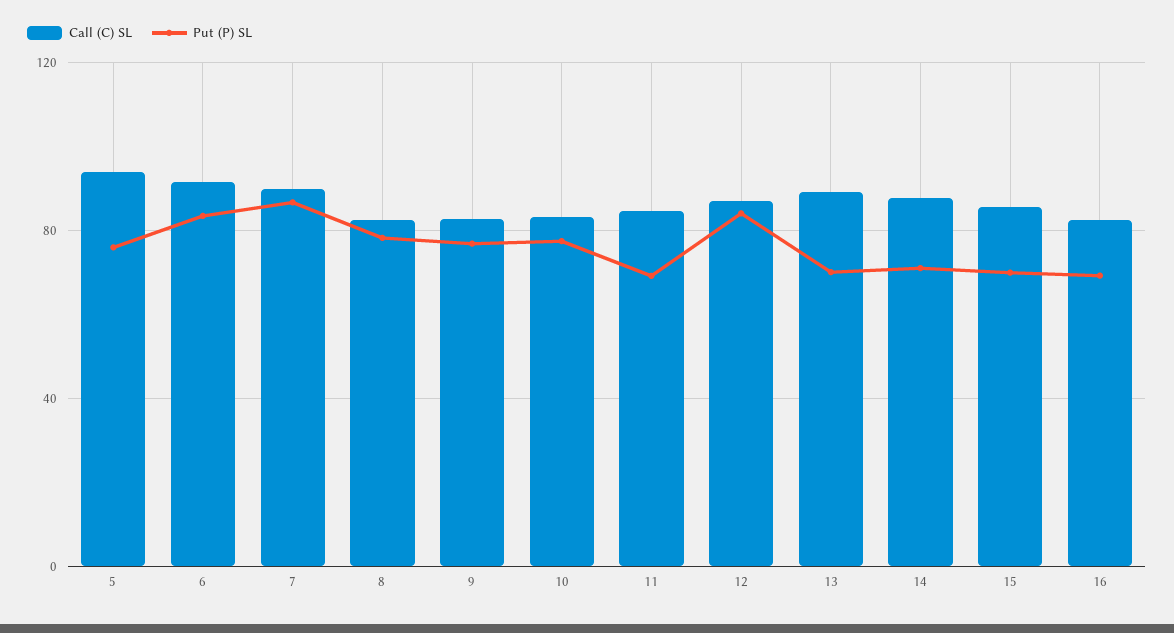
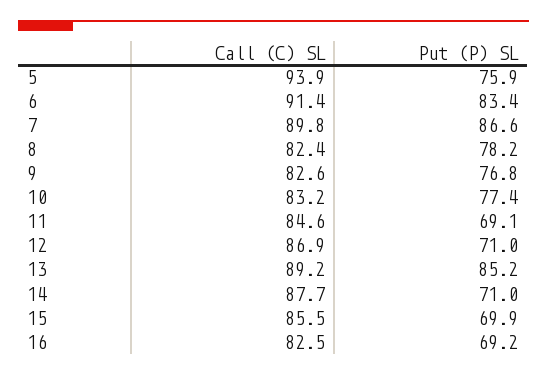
  {
    "Call (C) SL": {
      "5": 93.9,
      "6": 91.4,
      "7": 89.8,
      "8": 82.4,
      "9": 82.6,
      "10": 83.2,
      "11": 84.6,
      "12": 86.9,
      "13": 89.2,
      "14": 87.7,
      "15": 85.5,
      "16": 82.5
    },
    "Put (P) SL": {
      "5": 75.9,
      "6": 83.4,
      "7": 86.6,
      "8": 78.2,
      "9": 76.8,
      "10": 77.4,
      "11": 69.1,
-     "12": 85,
+     "12": 71,
-     "13": 70,
+     "13": 85.2,
      "14": 71,
      "15": 69.9,
      "16": 69.2
    }
  }

